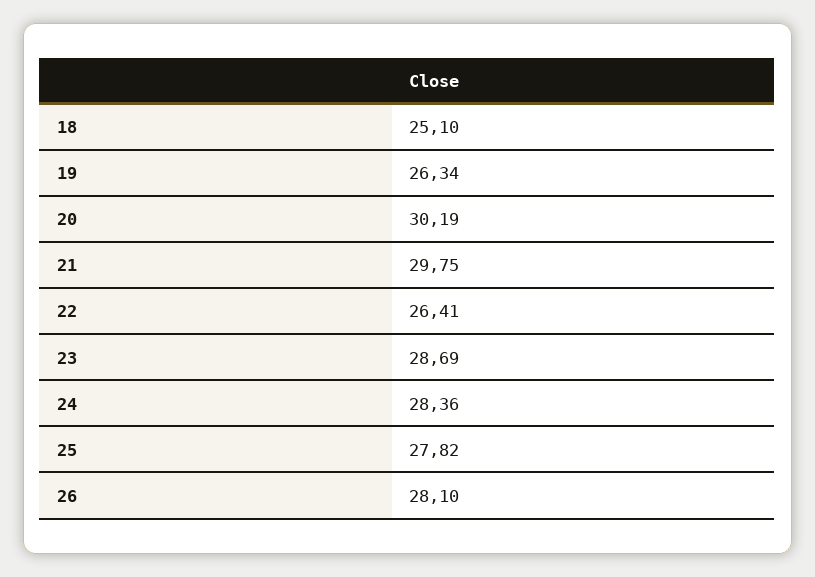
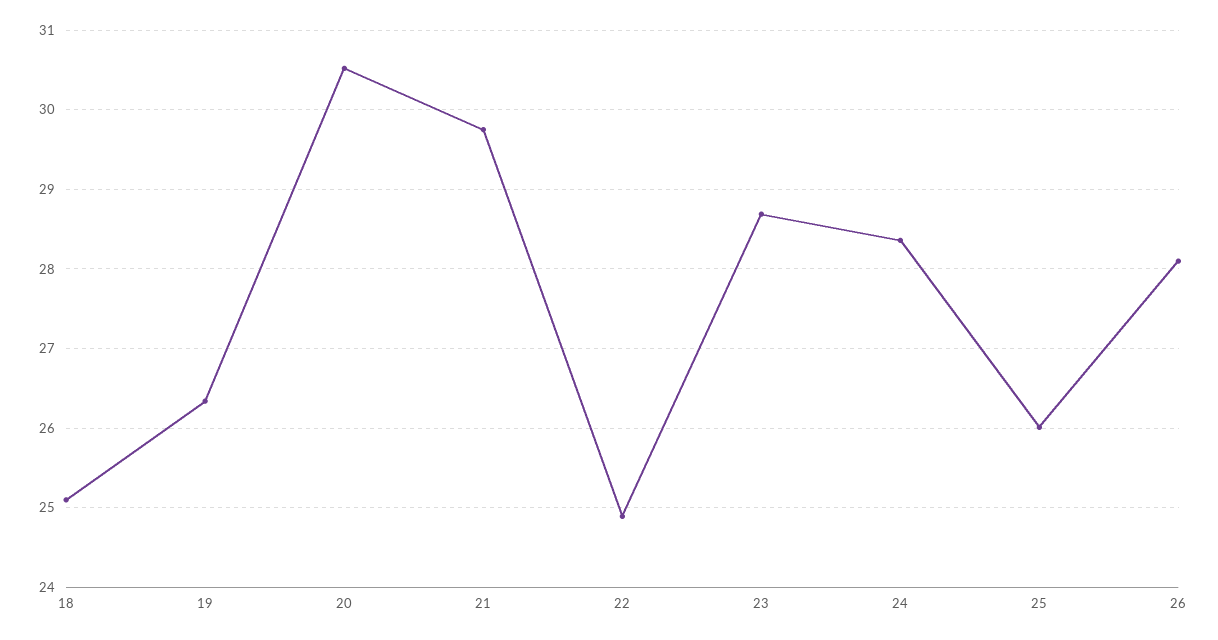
  {
    "18": 25.1,
    "19": 26.34,
-   "20": 30.19,
+   "20": 30.5,
    "21": 29.75,
-   "22": 26.41,
+   "22": 24.9,
    "23": 28.69,
    "24": 28.36,
-   "25": 27.82,
+   "25": 26,
    "26": 28.1
  }

